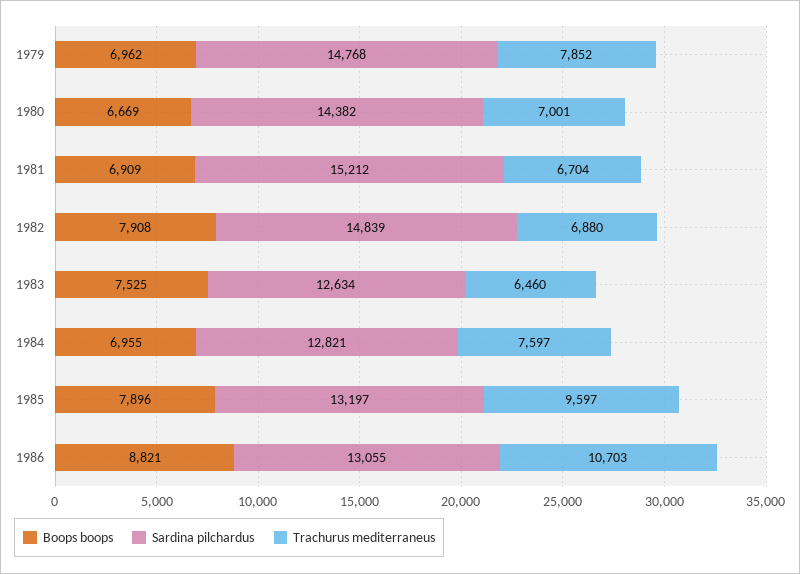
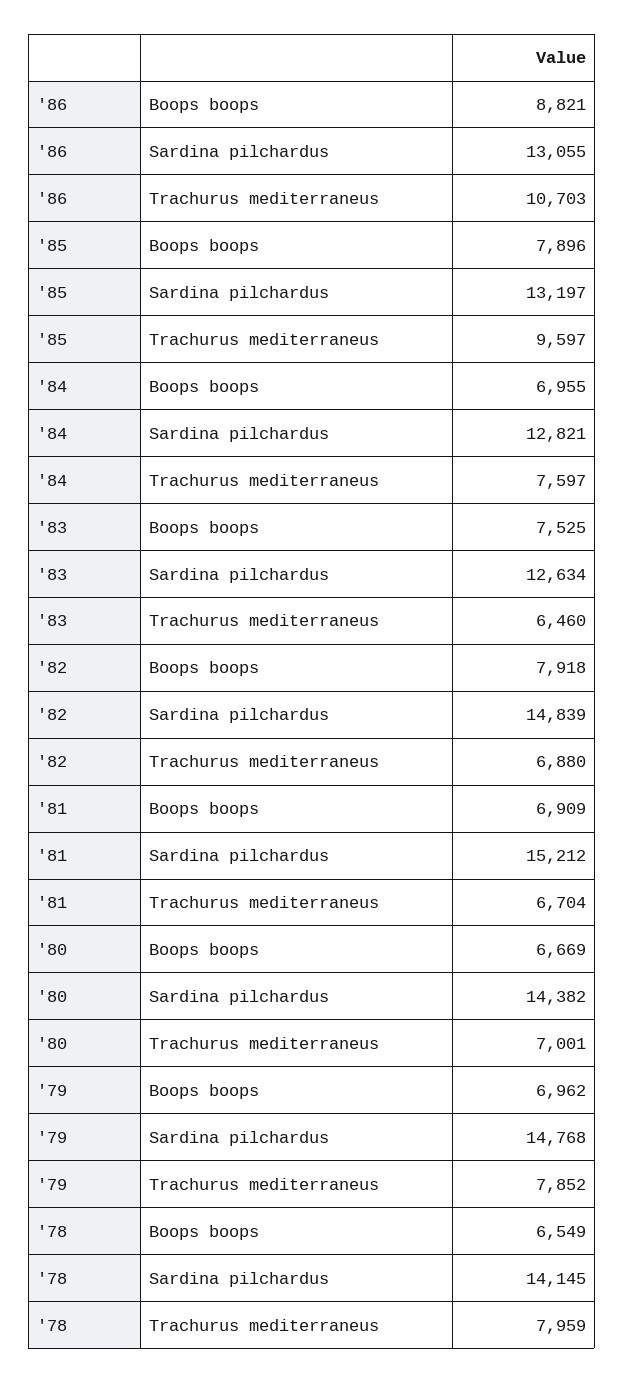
  {
    "Boops boops": {
      "1979": 6962,
      "1980": 6669,
      "1981": 6909,
-     "1982": 7908,
+     "1982": 7918,
      "1983": 7525,
      "1984": 6955,
      "1985": 7896,
-     "1986": 8821
+     "1986": 8821,
+     "'78": 6549
    },
    "Sardina pilchardus": {
      "1979": 14768,
      "1980": 14382,
      "1981": 15212,
      "1982": 14839,
      "1983": 12634,
      "1984": 12821,
      "1985": 13197,
-     "1986": 13055
+     "1986": 13055,
+     "'78": 14145
    },
    "Trachurus mediterraneus": {
      "1979": 7852,
      "1980": 7001,
      "1981": 6704,
      "1982": 6880,
      "1983": 6460,
      "1984": 7597,
      "1985": 9597,
-     "1986": 10703
+     "1986": 10703,
+     "'78": 7959
    }
  }

